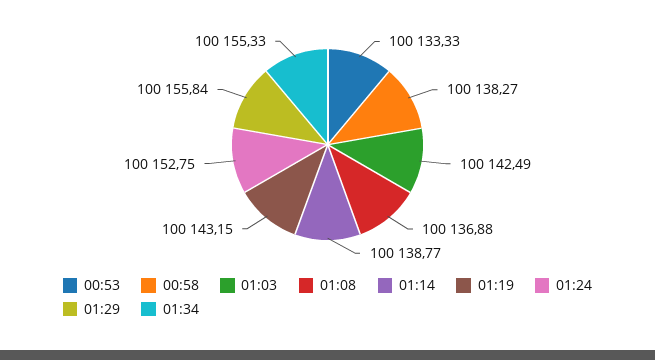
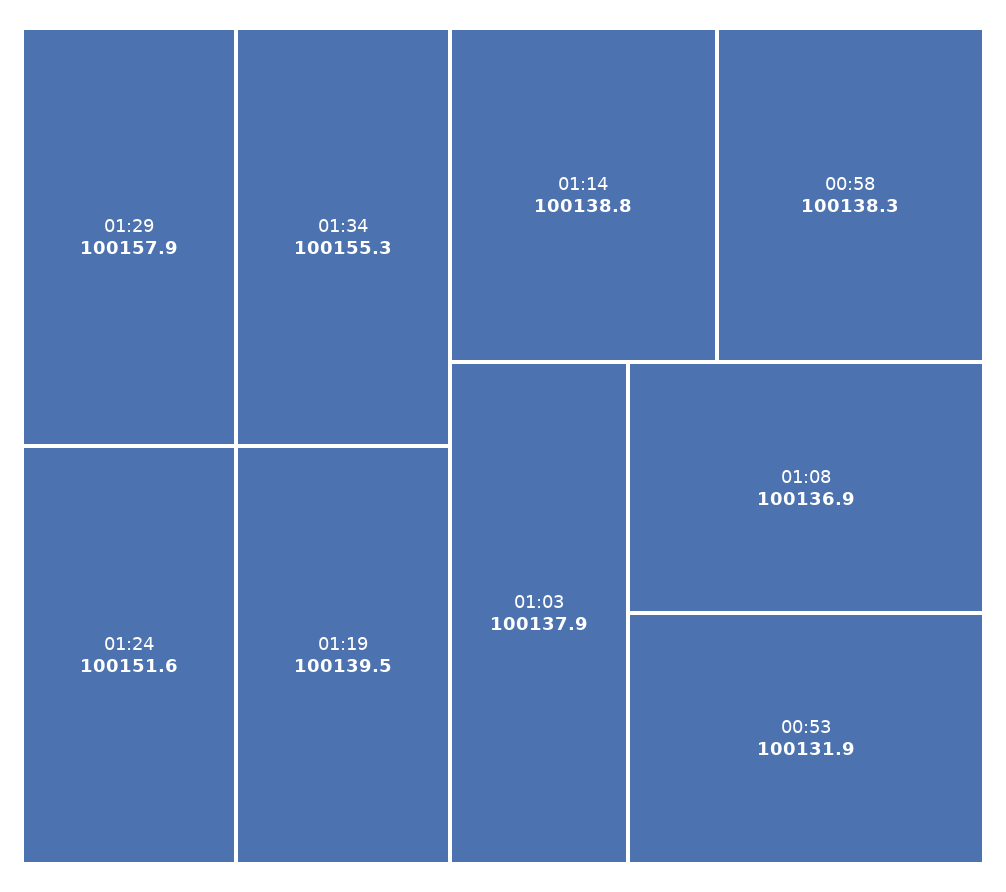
  {
-   "00:53": 100133.33,
+   "00:53": 100131.9,
    "00:58": 100138.27,
-   "01:03": 100142.49,
+   "01:03": 100137.9,
    "01:08": 100136.88,
    "01:14": 100138.77,
-   "01:19": 100143.15,
+   "01:19": 100139.5,
-   "01:24": 100152.75,
+   "01:24": 100151.6,
-   "01:29": 100155.84,
+   "01:29": 100157.9,
    "01:34": 100155.33
  }

